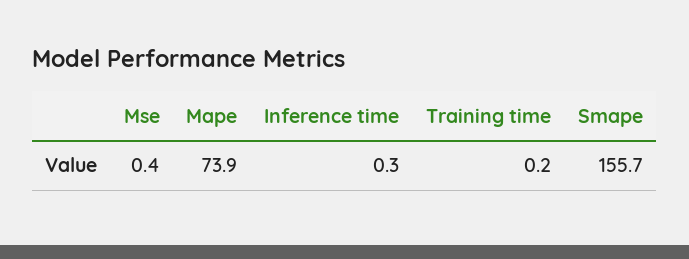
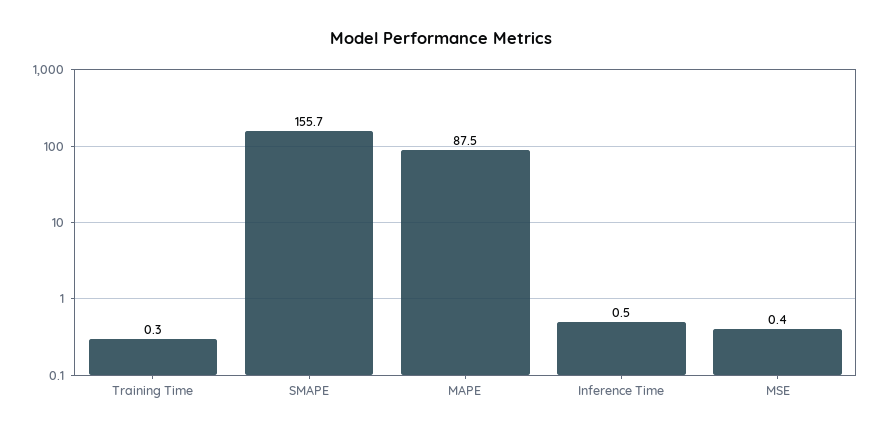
  {
    "Mse": 0.4,
-   "Mape": 73.9,
+   "Mape": 87.5,
-   "Inference time": 0.3,
+   "Inference time": 0.5,
-   "Training time": 0.2,
+   "Training time": 0.3,
    "Smape": 155.7
  }

